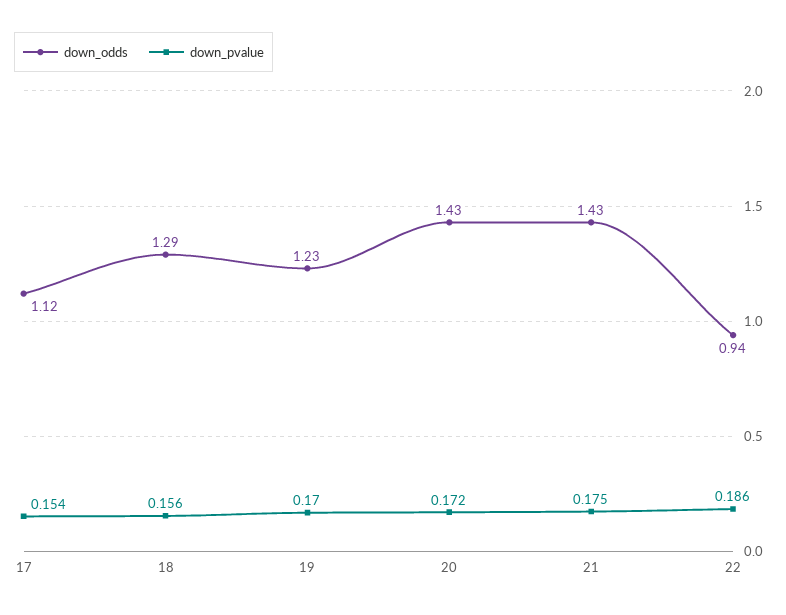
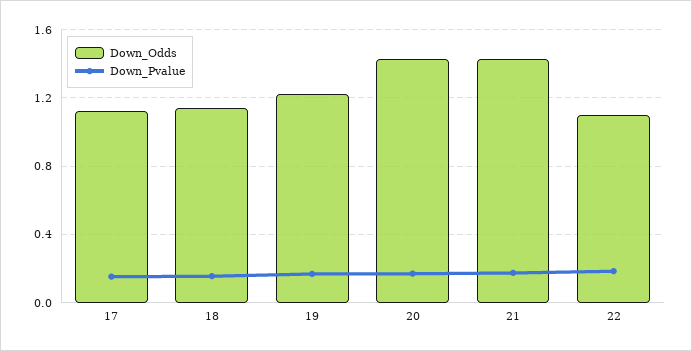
  {
    "down_odds": {
      "17": 1.12,
-     "18": 1.29,
+     "18": 1.15,
      "19": 1.23,
      "20": 1.43,
      "21": 1.43,
-     "22": 0.94
+     "22": 1.1
    },
    "down_pvalue": {
      "17": 0.154,
      "18": 0.156,
      "19": 0.17,
      "20": 0.172,
      "21": 0.175,
      "22": 0.186
    }
  }

